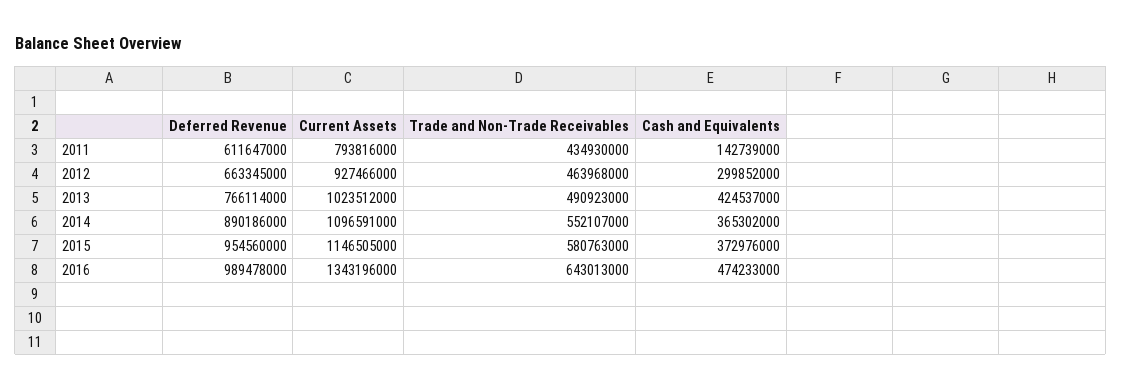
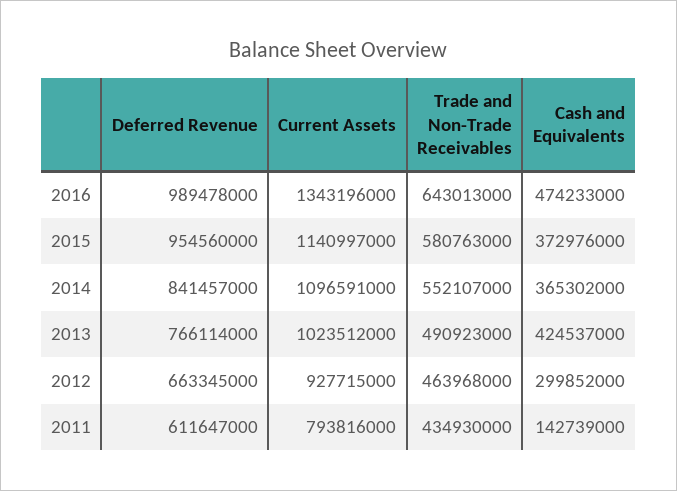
  {
    "Deferred Revenue": {
      "2011": 611647000,
      "2012": 663345000,
      "2013": 766114000,
-     "2014": 890186000,
+     "2014": 841457000,
      "2015": 954560000,
      "2016": 989478000
    },
    "Current Assets": {
      "2011": 793816000,
-     "2012": 927466000,
+     "2012": 927715000,
      "2013": 1023512000,
      "2014": 1096591000,
-     "2015": 1146505000,
+     "2015": 1140997000,
      "2016": 1343196000
    },
    "Trade and Non-Trade Receivables": {
      "2011": 434930000,
      "2012": 463968000,
      "2013": 490923000,
      "2014": 552107000,
      "2015": 580763000,
      "2016": 643013000
    },
    "Cash and Equivalents": {
      "2011": 142739000,
      "2012": 299852000,
      "2013": 424537000,
      "2014": 365302000,
      "2015": 372976000,
      "2016": 474233000
    }
  }

